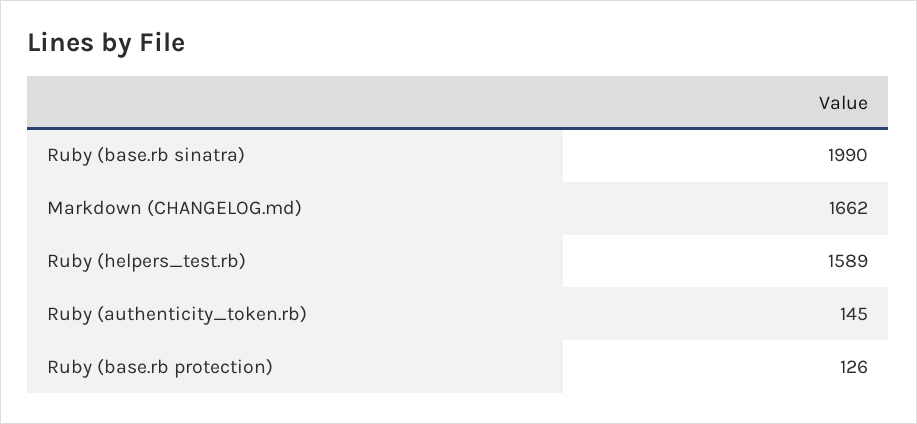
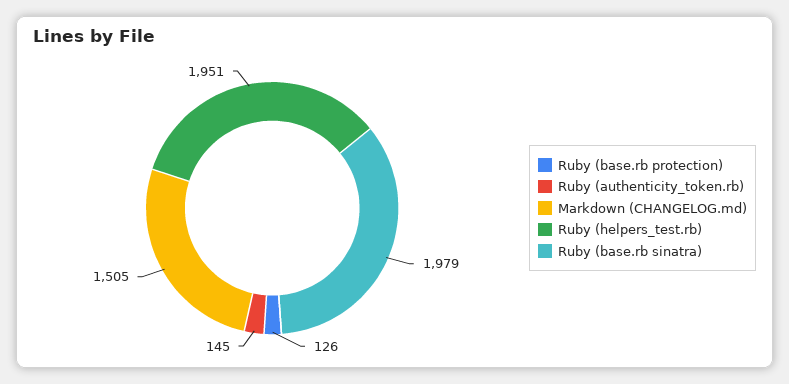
  {
-   "Ruby (base.rb sinatra)": 1990,
+   "Ruby (base.rb sinatra)": 1979,
-   "Markdown (CHANGELOG.md)": 1662,
+   "Markdown (CHANGELOG.md)": 1505,
-   "Ruby (helpers_test.rb)": 1589,
+   "Ruby (helpers_test.rb)": 1951,
    "Ruby (authenticity_token.rb)": 145,
    "Ruby (base.rb protection)": 126
  }

